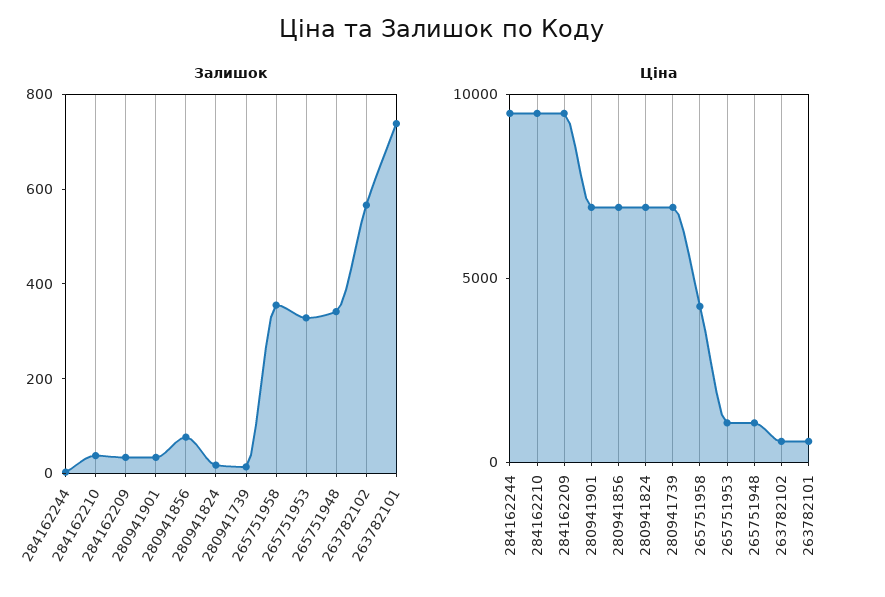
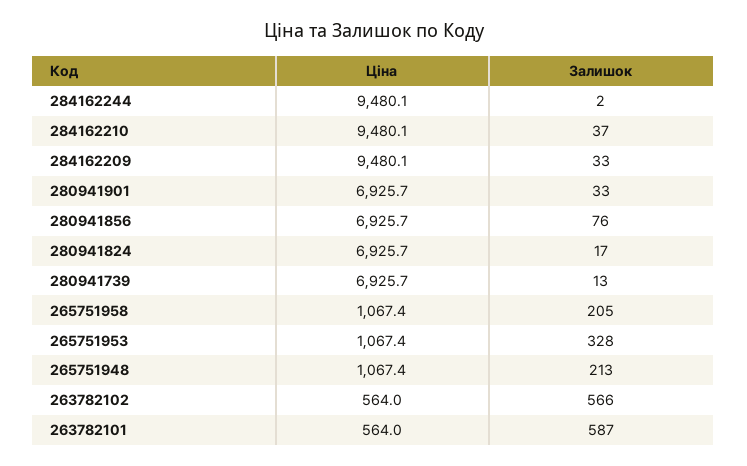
  {
    "Залишок": {
      "284162244": 2,
      "284162210": 37,
      "284162209": 33,
      "280941901": 33,
      "280941856": 76,
      "280941824": 17,
      "280941739": 13,
-     "265751958": 350,
+     "265751958": 205,
      "265751953": 328,
-     "265751948": 350,
+     "265751948": 213,
      "263782102": 566,
-     "263782101": 750
+     "263782101": 587
    },
    "Ціна": {
      "284162244": 9480.1,
      "284162210": 9480.1,
      "284162209": 9480.1,
      "280941901": 6925.7,
      "280941856": 6925.7,
      "280941824": 6925.7,
      "280941739": 6925.7,
-     "265751958": 4000,
+     "265751958": 1067.4,
      "265751953": 1067.4,
      "265751948": 1067.4,
      "263782102": 564,
      "263782101": 564
    }
  }

